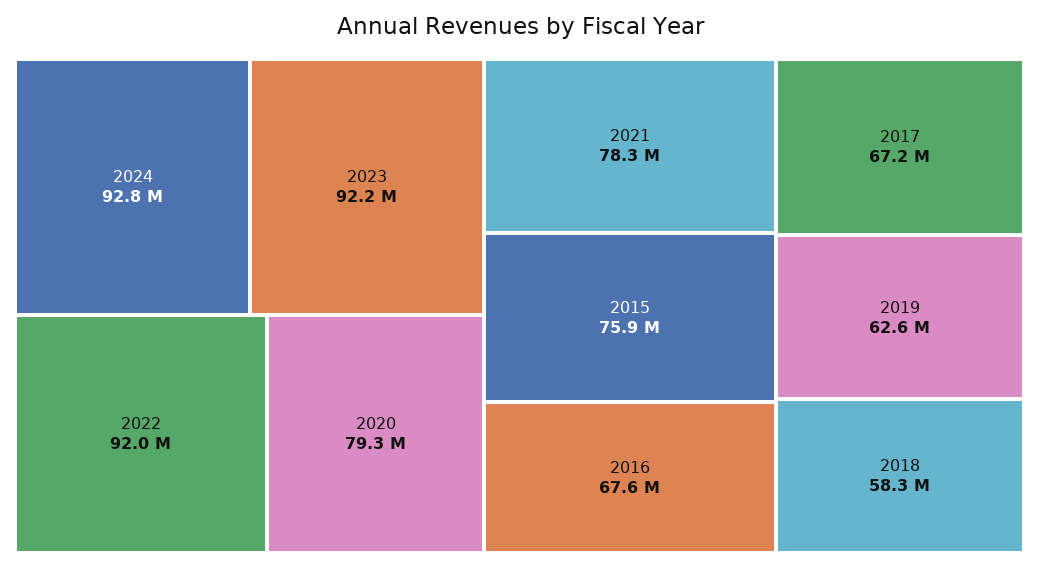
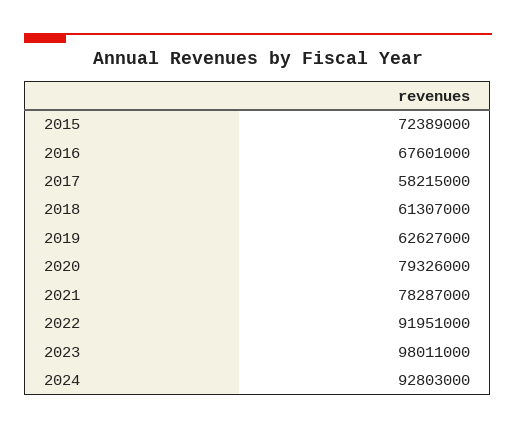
  {
    "2024": 92803000,
-   "2023": 92200000,
+   "2023": 98011000,
    "2022": 91951000,
    "2020": 79326000,
    "2021": 78287000,
-   "2015": 75900000,
+   "2015": 72389000,
    "2016": 67601000,
-   "2017": 67200000,
+   "2017": 58215000,
    "2019": 62627000,
-   "2018": 58300000
+   "2018": 61307000
  }

